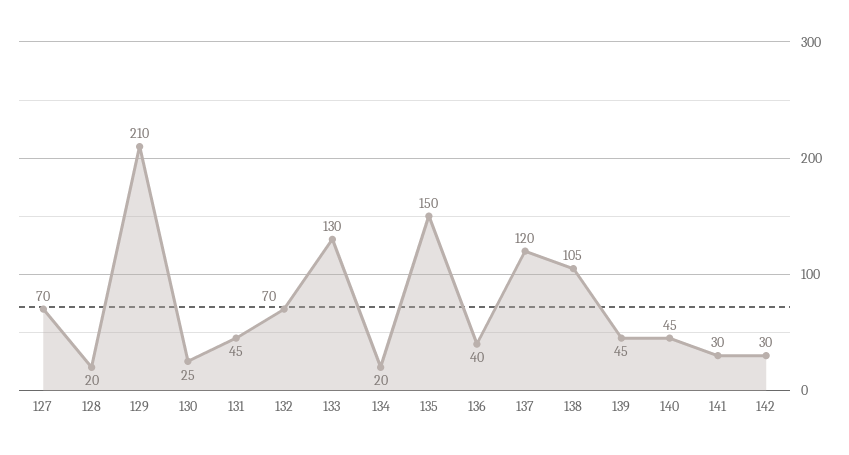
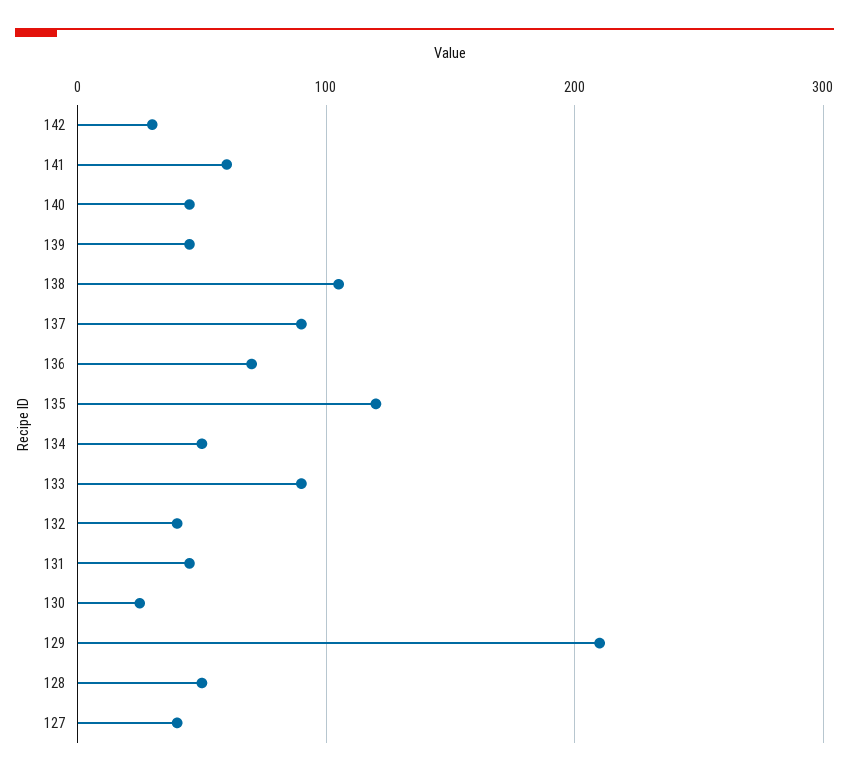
  {
-   "127": 70,
+   "127": 40,
-   "128": 20,
+   "128": 50,
    "129": 210,
    "130": 25,
    "131": 45,
-   "132": 70,
+   "132": 40,
-   "133": 130,
+   "133": 90,
-   "134": 20,
+   "134": 50,
-   "135": 150,
+   "135": 120,
-   "136": 40,
+   "136": 70,
-   "137": 120,
+   "137": 90,
    "138": 105,
    "139": 45,
    "140": 45,
-   "141": 30,
+   "141": 60,
    "142": 30
  }

